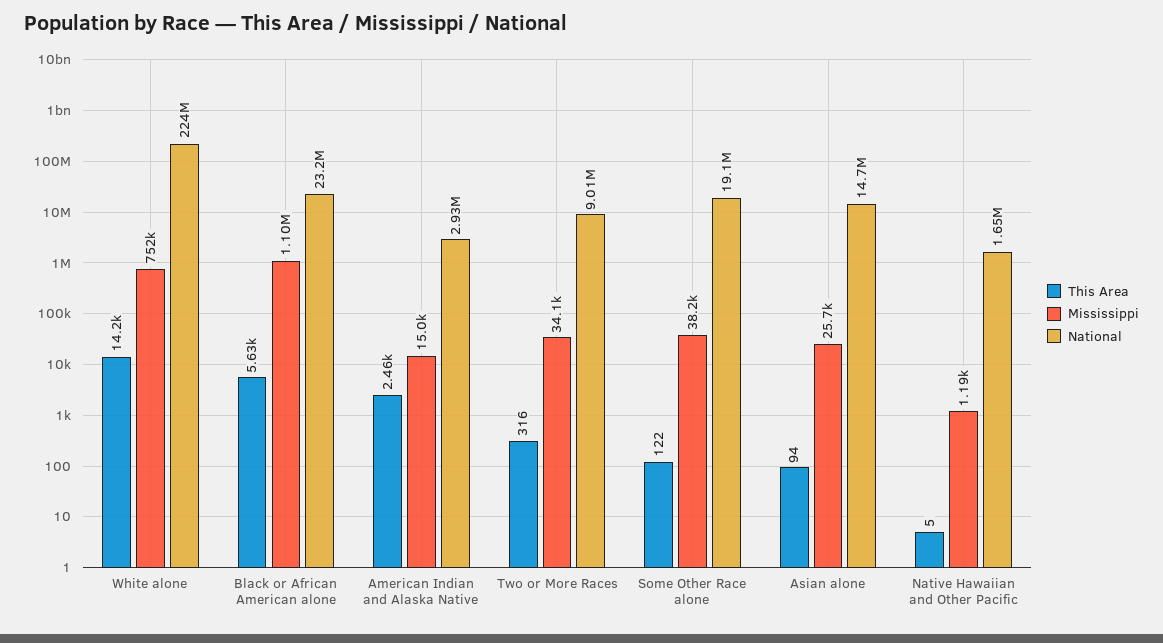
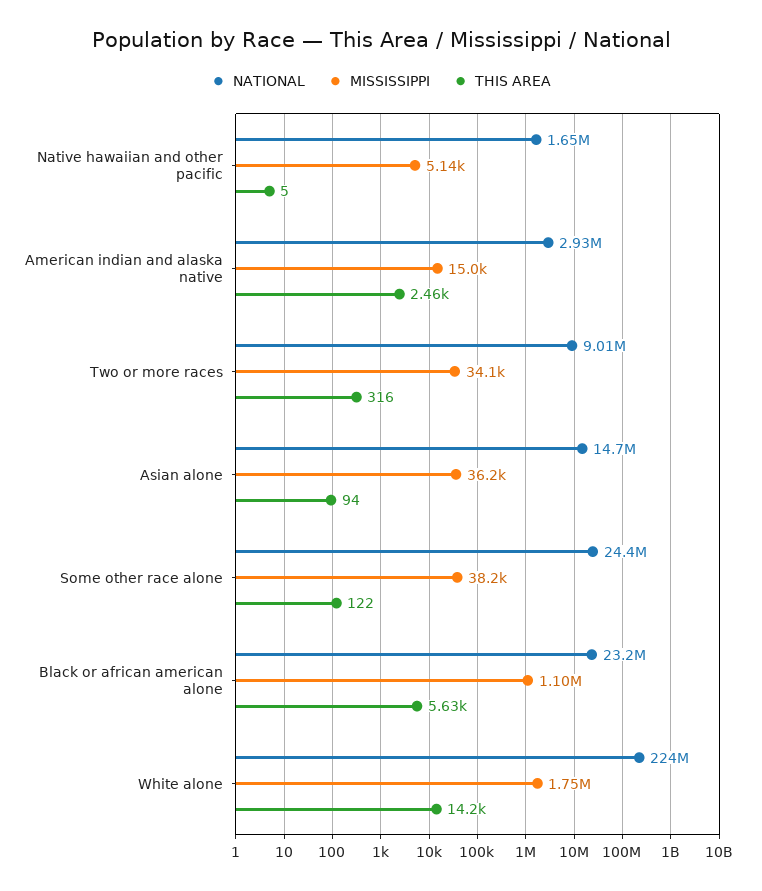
  {
    "This Area": {
      "White alone": 14200,
      "Black or African American alone": 5630,
      "American Indian and Alaska Native": 2460,
      "Two or More Races": 316,
      "Some Other Race alone": 122,
      "Asian alone": 94,
      "Native Hawaiian and Other Pacific": 5
    },
    "Mississippi": {
-     "White alone": 752000,
+     "White alone": 1750000,
      "Black or African American alone": 1100000,
      "American Indian and Alaska Native": 15000,
      "Two or More Races": 34100,
      "Some Other Race alone": 38200,
-     "Asian alone": 25700,
+     "Asian alone": 36200,
-     "Native Hawaiian and Other Pacific": 1190
+     "Native Hawaiian and Other Pacific": 5140
    },
    "National": {
      "White alone": 224000000,
      "Black or African American alone": 23200000,
      "American Indian and Alaska Native": 2930000,
      "Two or More Races": 9010000,
-     "Some Other Race alone": 19100000,
+     "Some Other Race alone": 24400000,
      "Asian alone": 14700000,
      "Native Hawaiian and Other Pacific": 1650000
    }
  }

